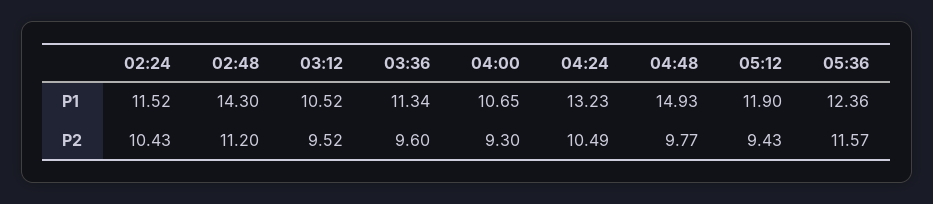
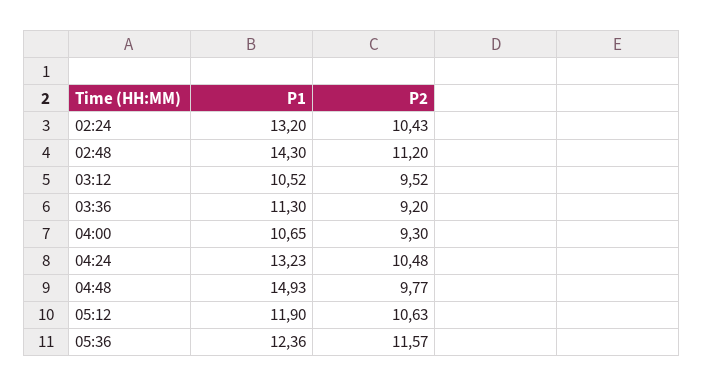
  {
    "02:24": {
-     "P1": 11.52,
+     "P1": 13.2,
      "P2": 10.43
    },
    "02:48": {
      "P1": 14.3,
      "P2": 11.2
    },
    "03:12": {
      "P1": 10.52,
      "P2": 9.52
    },
    "03:36": {
-     "P1": 11.34,
+     "P1": 11.3,
-     "P2": 9.6
+     "P2": 9.2
    },
    "04:00": {
      "P1": 10.65,
      "P2": 9.3
    },
    "04:24": {
      "P1": 13.23,
-     "P2": 10.49
+     "P2": 10.48
    },
    "04:48": {
      "P1": 14.93,
      "P2": 9.77
    },
    "05:12": {
      "P1": 11.9,
-     "P2": 9.43
+     "P2": 10.63
    },
    "05:36": {
      "P1": 12.36,
      "P2": 11.57
    }
  }

